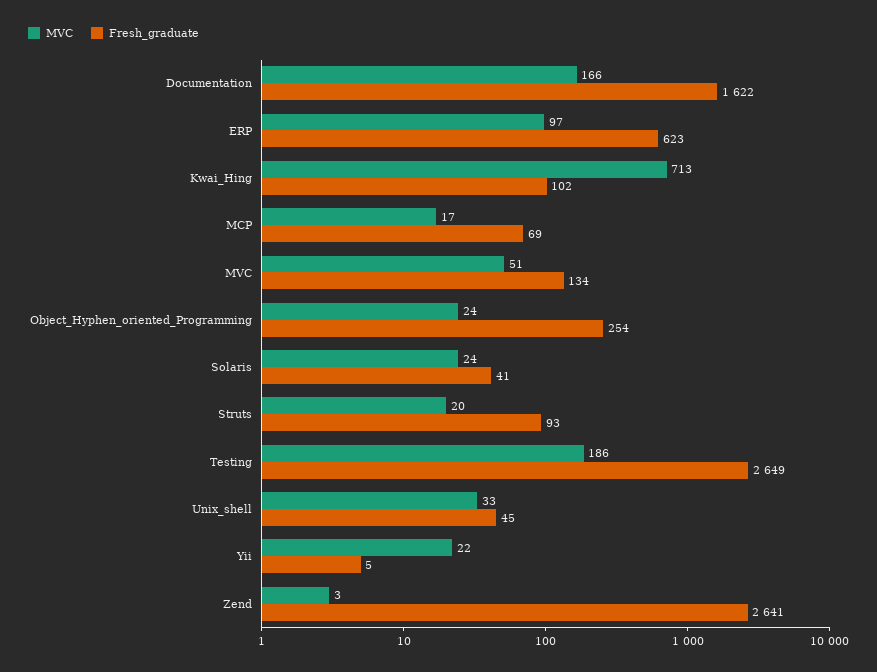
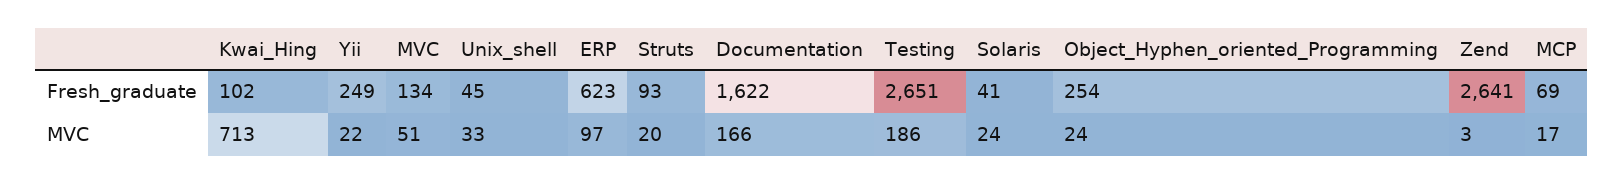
  {
    "MVC": {
      "Documentation": 166,
      "ERP": 97,
      "Kwai_Hing": 713,
      "MCP": 17,
      "MVC": 51,
      "Object_Hyphen_oriented_Programming": 24,
      "Solaris": 24,
      "Struts": 20,
      "Testing": 186,
      "Unix_shell": 33,
      "Yii": 22,
      "Zend": 3
    },
    "Fresh_graduate": {
      "Documentation": 1622,
      "ERP": 623,
      "Kwai_Hing": 102,
      "MCP": 69,
      "MVC": 134,
      "Object_Hyphen_oriented_Programming": 254,
      "Solaris": 41,
      "Struts": 93,
-     "Testing": 2649,
+     "Testing": 2651,
      "Unix_shell": 45,
-     "Yii": 5,
+     "Yii": 249,
      "Zend": 2641
    }
  }

